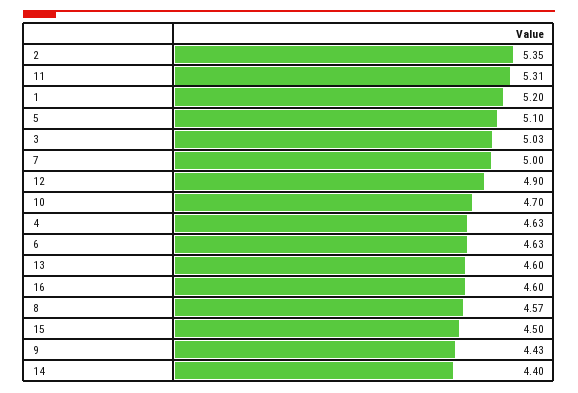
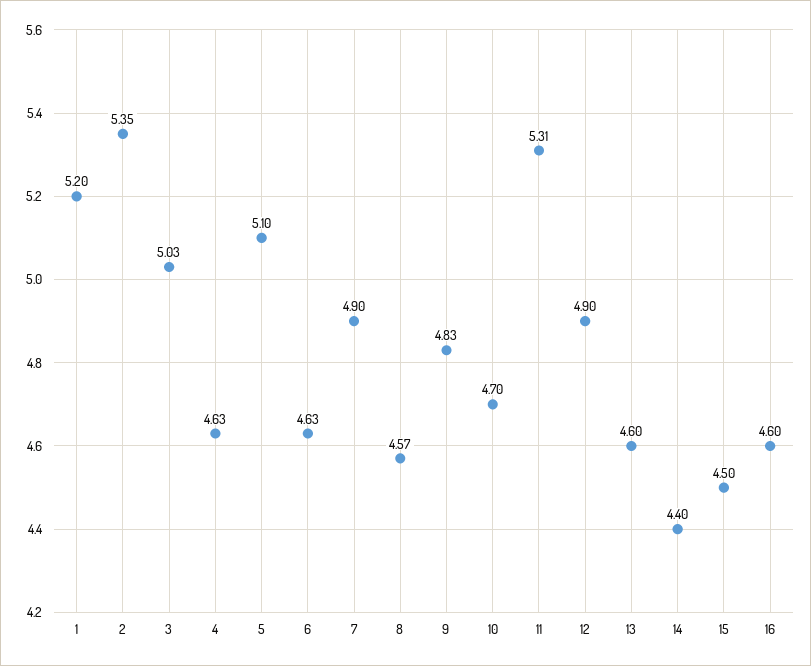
  {
    "2": 5.35,
    "11": 5.31,
    "1": 5.2,
    "5": 5.1,
    "3": 5.03,
-   "7": 5,
+   "7": 4.9,
    "12": 4.9,
    "10": 4.7,
    "4": 4.63,
    "6": 4.63,
    "13": 4.6,
    "16": 4.6,
    "8": 4.57,
    "15": 4.5,
-   "9": 4.43,
+   "9": 4.83,
    "14": 4.4
  }

